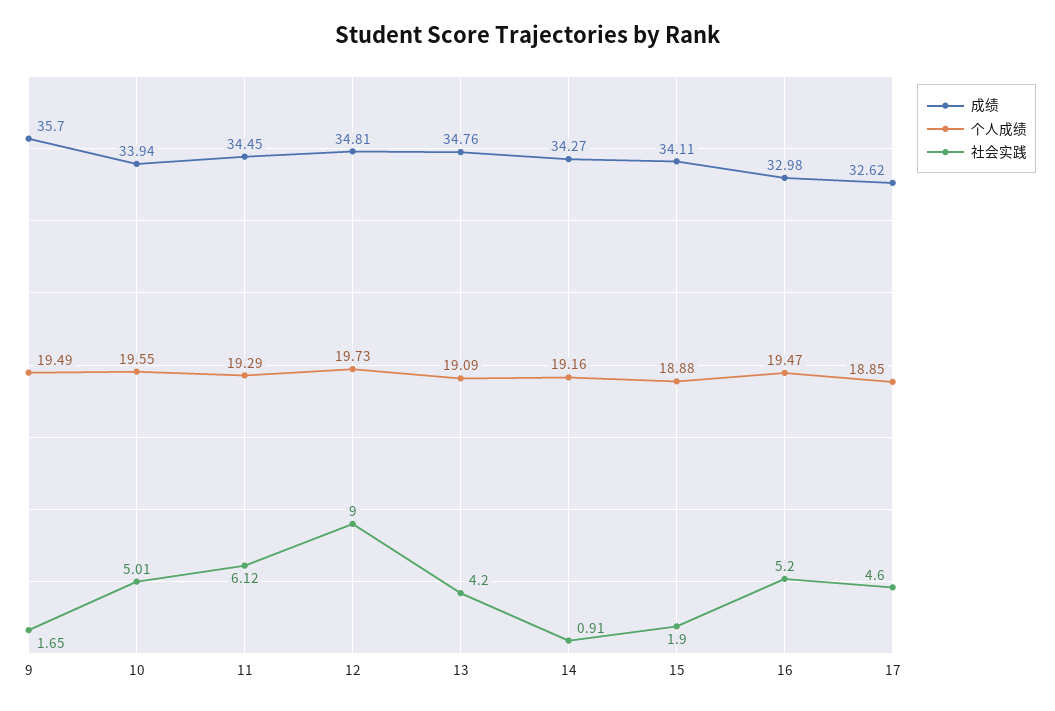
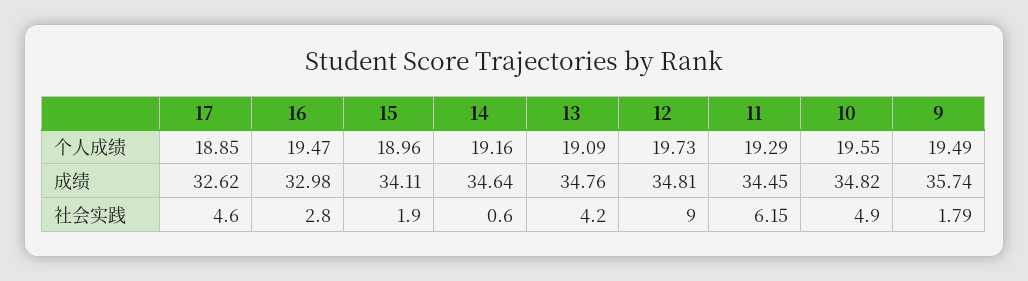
  {
    "成绩": {
-     "9": 35.7,
+     "9": 35.74,
-     "10": 33.94,
+     "10": 34.82,
      "11": 34.45,
      "12": 34.81,
      "13": 34.76,
-     "14": 34.27,
+     "14": 34.64,
      "15": 34.11,
      "16": 32.98,
      "17": 32.62
    },
    "个人成绩": {
      "9": 19.49,
      "10": 19.55,
      "11": 19.29,
      "12": 19.73,
      "13": 19.09,
      "14": 19.16,
-     "15": 18.88,
+     "15": 18.96,
      "16": 19.47,
      "17": 18.85
    },
    "社会实践": {
-     "9": 1.65,
+     "9": 1.79,
-     "10": 5.01,
+     "10": 4.9,
-     "11": 6.12,
+     "11": 6.15,
      "12": 9,
      "13": 4.2,
-     "14": 0.91,
+     "14": 0.6,
      "15": 1.9,
-     "16": 5.2,
+     "16": 2.8,
      "17": 4.6
    }
  }

